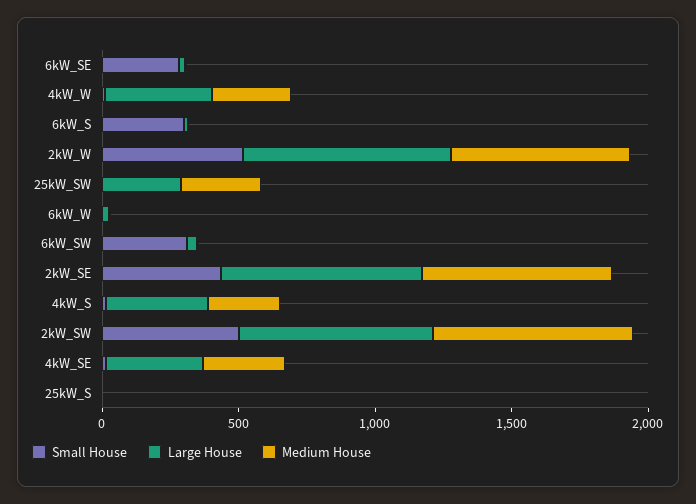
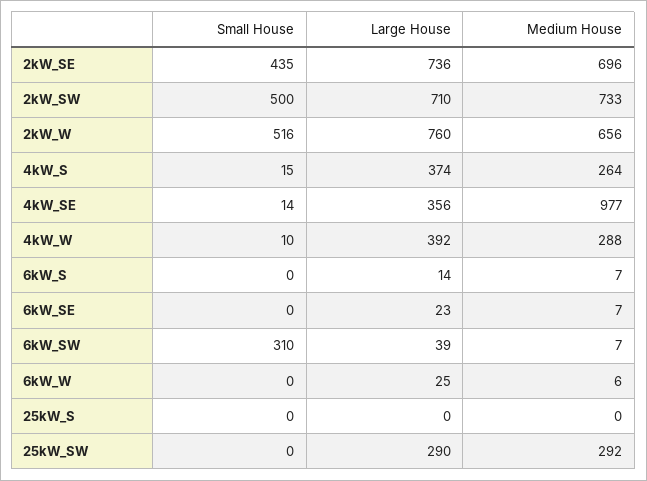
  {
    "Small House": {
-     "6kW_SE": 300,
+     "6kW_SE": 0,
      "4kW_W": 10,
-     "6kW_S": 300,
+     "6kW_S": 0,
      "2kW_W": 516,
      "25kW_SW": 0,
      "6kW_W": 0,
      "6kW_SW": 310,
      "2kW_SE": 435,
      "4kW_S": 15,
      "2kW_SW": 500,
      "4kW_SE": 14,
      "25kW_S": 0
    },
    "Large House": {
      "6kW_SE": 23,
      "4kW_W": 392,
      "6kW_S": 14,
      "2kW_W": 760,
      "25kW_SW": 290,
      "6kW_W": 25,
      "6kW_SW": 39,
      "2kW_SE": 736,
      "4kW_S": 374,
      "2kW_SW": 710,
      "4kW_SE": 356,
      "25kW_S": 0
    },
    "Medium House": {
      "6kW_SE": 7,
      "4kW_W": 288,
      "6kW_S": 7,
      "2kW_W": 656,
      "25kW_SW": 292,
      "6kW_W": 6,
      "6kW_SW": 7,
      "2kW_SE": 696,
      "4kW_S": 264,
      "2kW_SW": 733,
-     "4kW_SE": 300,
+     "4kW_SE": 977,
      "25kW_S": 0
    }
  }

